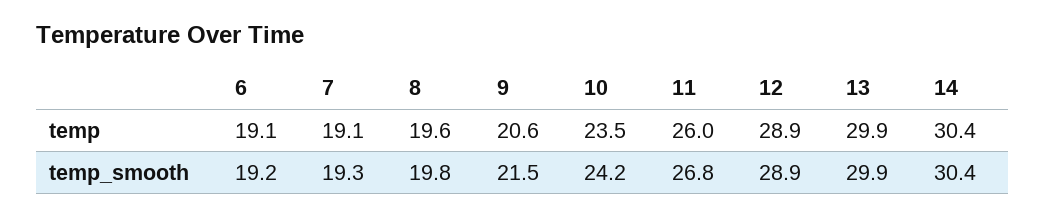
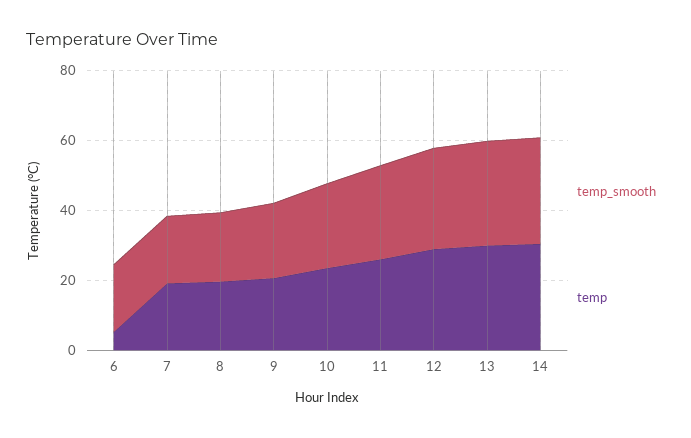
  {
    "temp": {
-     "6": 19.1,
+     "6": 5,
      "7": 19.1,
      "8": 19.6,
      "9": 20.6,
      "10": 23.5,
      "11": 26,
      "12": 28.9,
      "13": 29.9,
      "14": 30.4
    },
    "temp_smooth": {
      "6": 19.2,
      "7": 19.3,
      "8": 19.8,
      "9": 21.5,
      "10": 24.2,
      "11": 26.8,
      "12": 28.9,
      "13": 29.9,
      "14": 30.4
    }
  }

